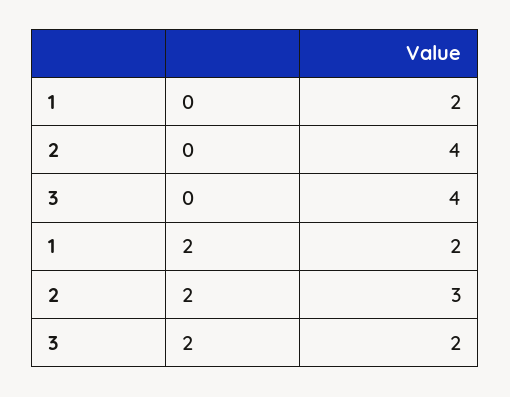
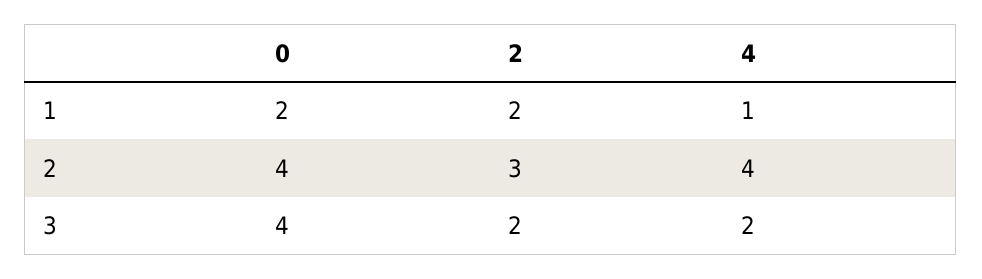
  {
    "1": {
      "0": 2,
-     "2": 2
+     "2": 2,
+     "4": 1
    },
    "2": {
      "0": 4,
-     "2": 3
+     "2": 3,
+     "4": 4
    },
    "3": {
      "0": 4,
-     "2": 2
+     "2": 2,
+     "4": 2
    }
  }

